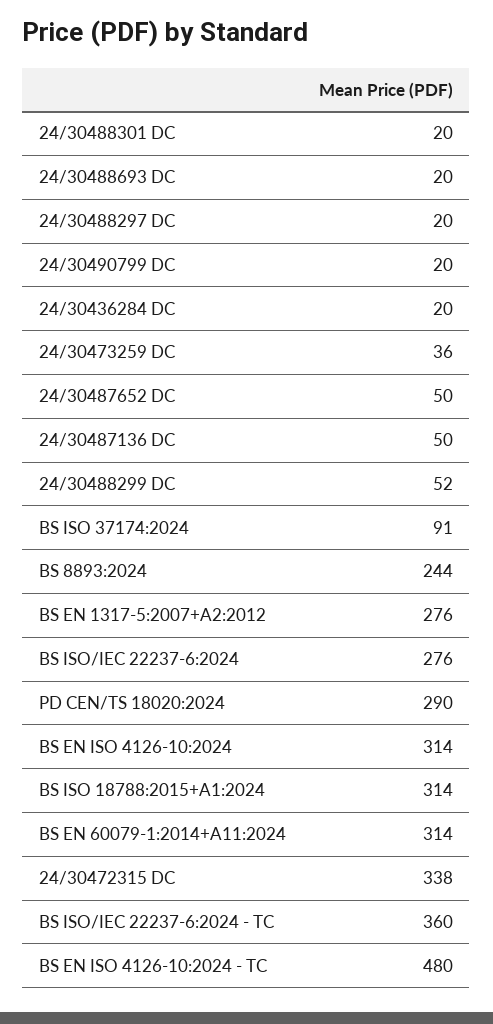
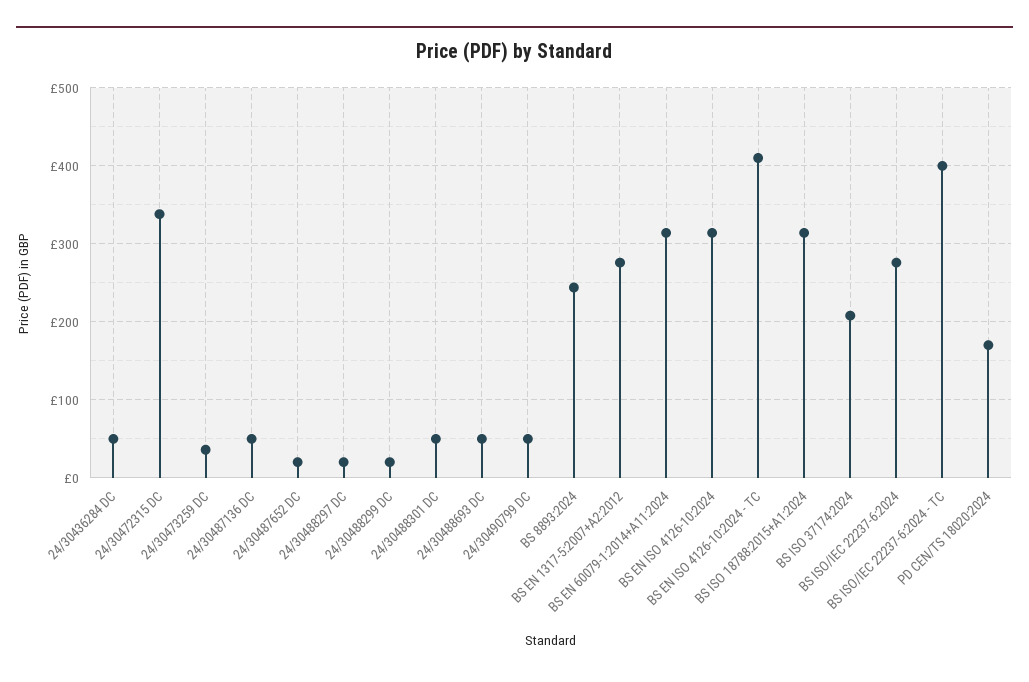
  {
-   "24/30488301 DC": 20,
+   "24/30488301 DC": 50,
-   "24/30488693 DC": 20,
+   "24/30488693 DC": 50,
    "24/30488297 DC": 20,
-   "24/30490799 DC": 20,
+   "24/30490799 DC": 50,
-   "24/30436284 DC": 20,
+   "24/30436284 DC": 50,
    "24/30473259 DC": 36,
-   "24/30487652 DC": 50,
+   "24/30487652 DC": 20,
    "24/30487136 DC": 50,
-   "24/30488299 DC": 52,
+   "24/30488299 DC": 20,
-   "BS ISO 37174:2024": 91,
+   "BS ISO 37174:2024": 210,
    "BS 8893:2024": 244,
    "BS EN 1317-5:2007+A2:2012": 276,
    "BS ISO/IEC 22237-6:2024": 276,
-   "PD CEN/TS 18020:2024": 290,
+   "PD CEN/TS 18020:2024": 170,
    "BS EN ISO 4126-10:2024": 314,
    "BS ISO 18788:2015+A1:2024": 314,
    "BS EN 60079-1:2014+A11:2024": 314,
    "24/30472315 DC": 338,
-   "BS ISO/IEC 22237-6:2024 - TC": 360,
+   "BS ISO/IEC 22237-6:2024 - TC": 400,
-   "BS EN ISO 4126-10:2024 - TC": 480
+   "BS EN ISO 4126-10:2024 - TC": 410
  }

